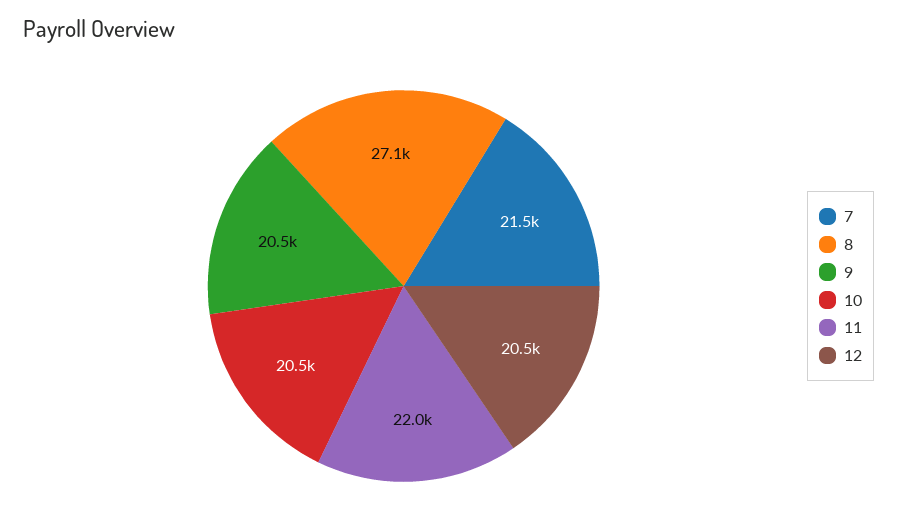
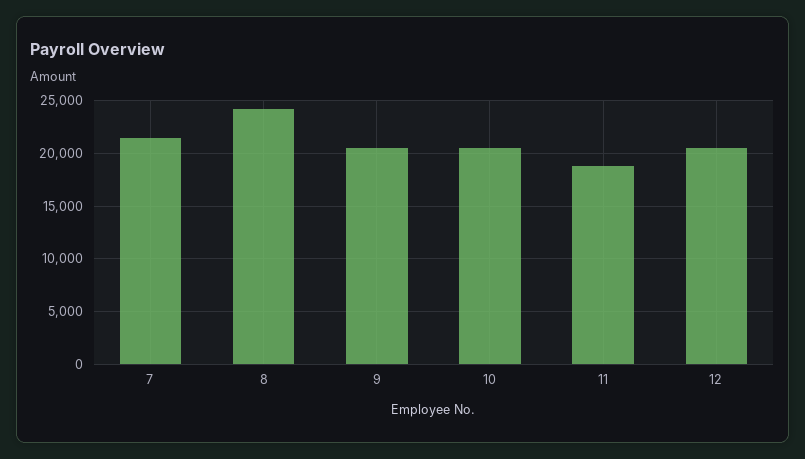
  {
    "7": 21500,
-   "8": 27100,
+   "8": 24000,
    "9": 20500,
    "10": 20500,
-   "11": 22000,
+   "11": 19000,
    "12": 20500
  }

